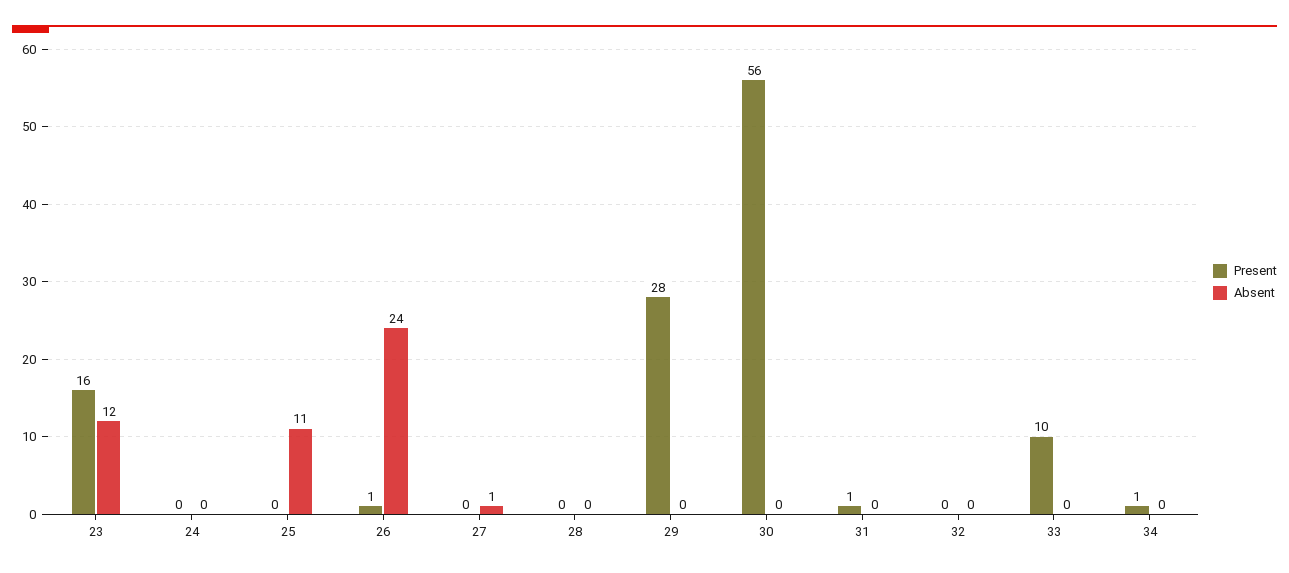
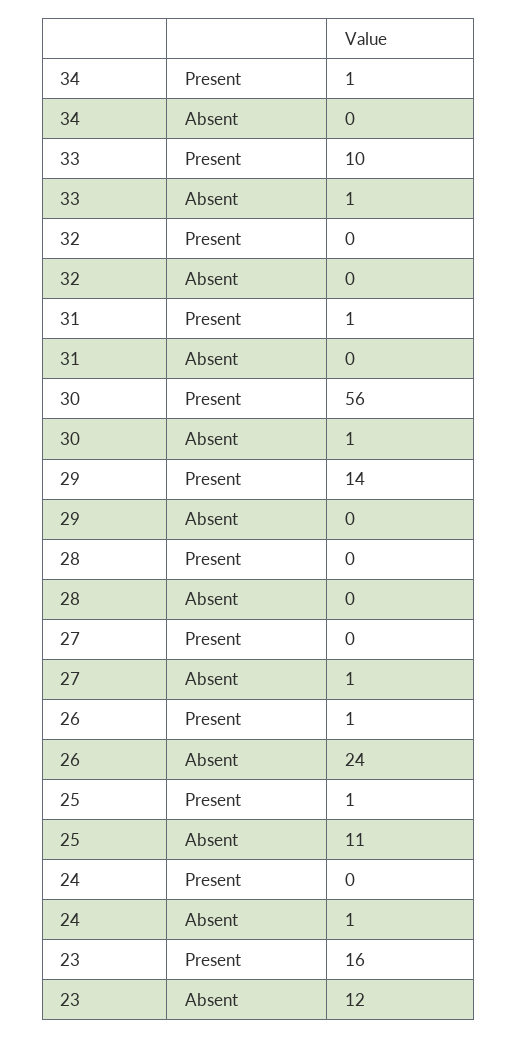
  {
    "Present": {
      "23": 16,
      "24": 0,
-     "25": 0,
+     "25": 1,
      "26": 1,
      "27": 0,
      "28": 0,
-     "29": 28,
+     "29": 14,
      "30": 56,
      "31": 1,
      "32": 0,
      "33": 10,
      "34": 1
    },
    "Absent": {
      "23": 12,
-     "24": 0,
+     "24": 1,
      "25": 11,
      "26": 24,
      "27": 1,
      "28": 0,
      "29": 0,
-     "30": 0,
+     "30": 1,
      "31": 0,
      "32": 0,
-     "33": 0,
+     "33": 1,
      "34": 0
    }
  }

